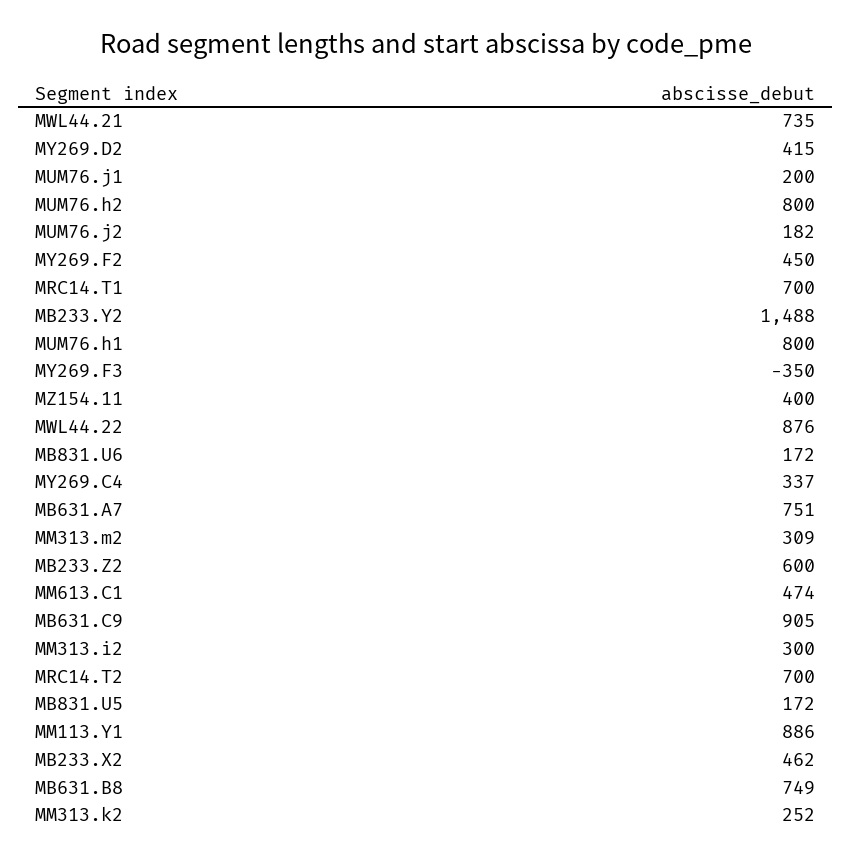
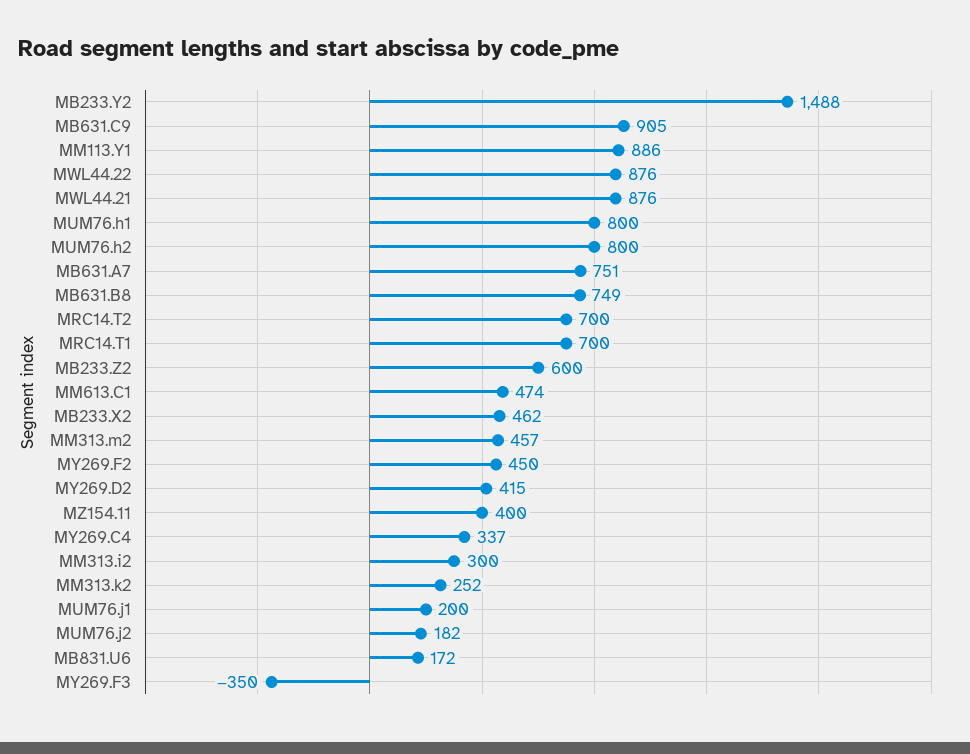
  {
-   "MWL44.21": 735,
+   "MWL44.21": 876,
    "MY269.D2": 415,
    "MUM76.j1": 200,
    "MUM76.h2": 800,
    "MUM76.j2": 182,
    "MY269.F2": 450,
    "MRC14.T1": 700,
    "MB233.Y2": 1488,
    "MUM76.h1": 800,
    "MY269.F3": -350,
    "MZ154.11": 400,
    "MWL44.22": 876,
    "MB831.U6": 172,
    "MY269.C4": 337,
    "MB631.A7": 751,
-   "MM313.m2": 309,
+   "MM313.m2": 457,
    "MB233.Z2": 600,
    "MM613.C1": 474,
    "MB631.C9": 905,
    "MM313.i2": 300,
    "MRC14.T2": 700,
-   "MB831.U5": 172,
    "MM113.Y1": 886,
    "MB233.X2": 462,
    "MB631.B8": 749,
    "MM313.k2": 252
  }

